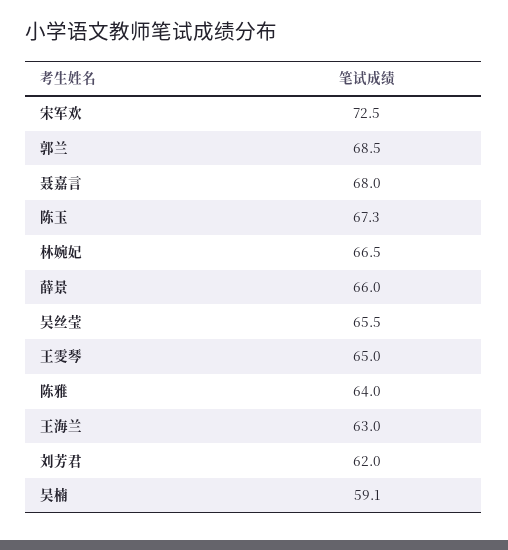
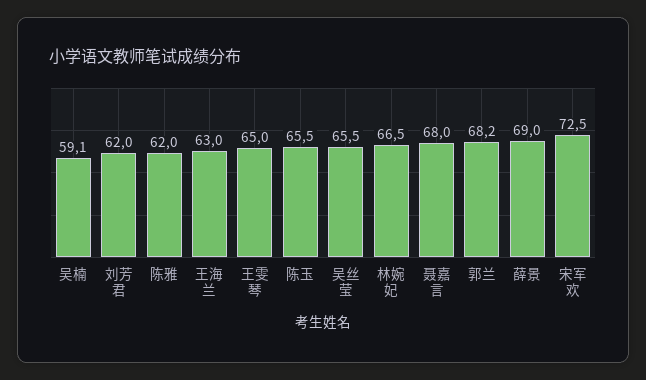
  {
    "宋军欢": 72.5,
-   "郭兰": 68.5,
+   "郭兰": 68.2,
    "聂嘉言": 68,
-   "陈玉": 67.3,
+   "陈玉": 65.5,
    "林婉妃": 66.5,
-   "薛景": 66,
+   "薛景": 69,
    "吴丝莹": 65.5,
    "王雯琴": 65,
-   "陈雅": 64,
+   "陈雅": 62,
    "王海兰": 63,
    "刘芳君": 62,
    "吴楠": 59.1
  }

